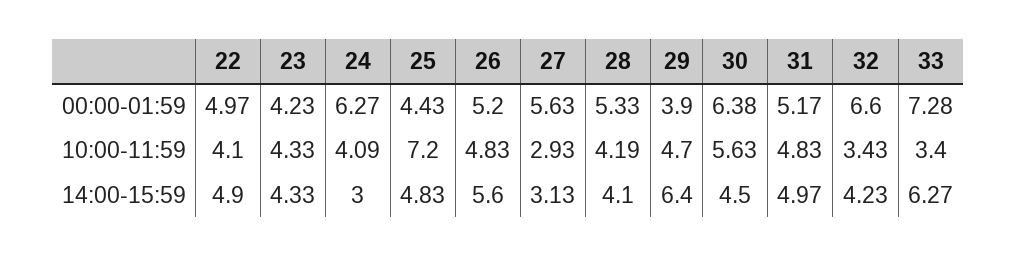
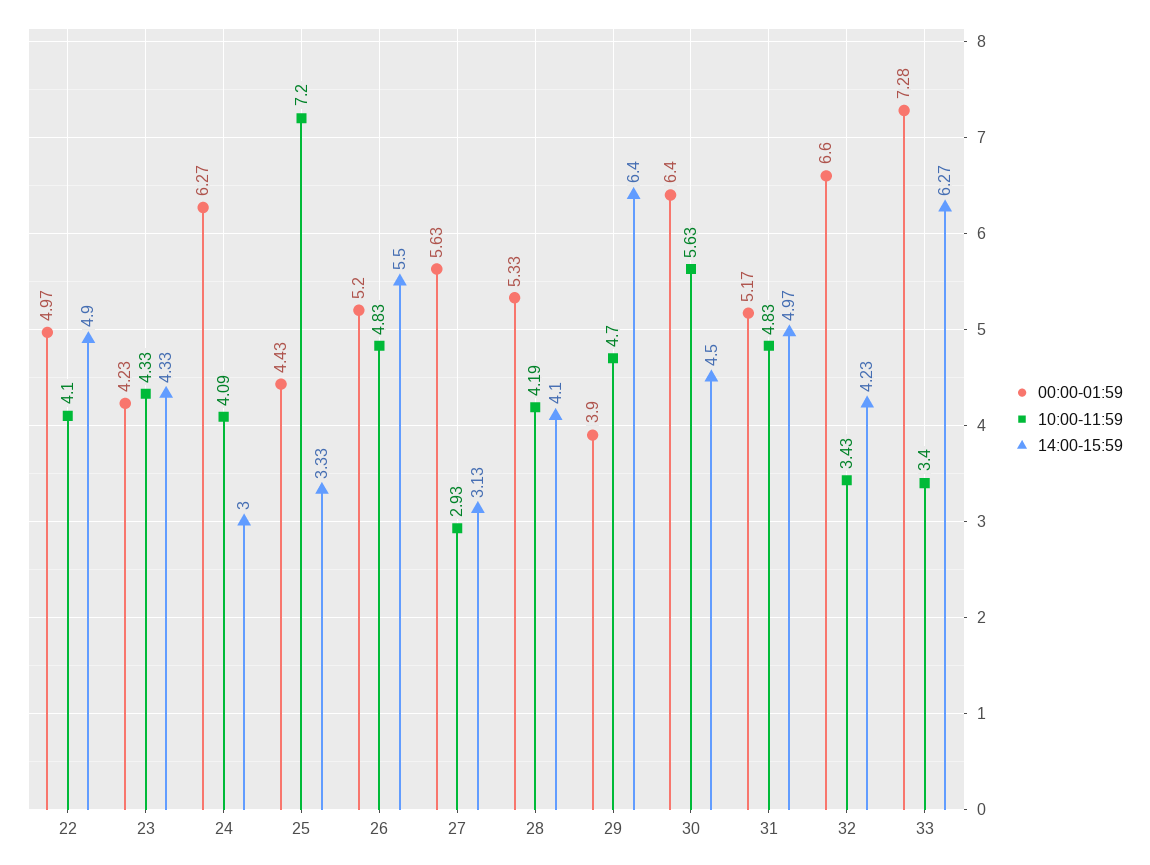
  {
    "00:00-01:59": {
      "22": 4.97,
      "23": 4.23,
      "24": 6.27,
      "25": 4.43,
      "26": 5.2,
      "27": 5.63,
      "28": 5.33,
      "29": 3.9,
-     "30": 6.38,
+     "30": 6.4,
      "31": 5.17,
      "32": 6.6,
      "33": 7.28
    },
    "10:00-11:59": {
      "22": 4.1,
      "23": 4.33,
      "24": 4.09,
      "25": 7.2,
      "26": 4.83,
      "27": 2.93,
      "28": 4.19,
      "29": 4.7,
      "30": 5.63,
      "31": 4.83,
      "32": 3.43,
      "33": 3.4
    },
    "14:00-15:59": {
      "22": 4.9,
      "23": 4.33,
      "24": 3,
-     "25": 4.83,
+     "25": 3.33,
-     "26": 5.6,
+     "26": 5.5,
      "27": 3.13,
      "28": 4.1,
      "29": 6.4,
      "30": 4.5,
      "31": 4.97,
      "32": 4.23,
      "33": 6.27
    }
  }

